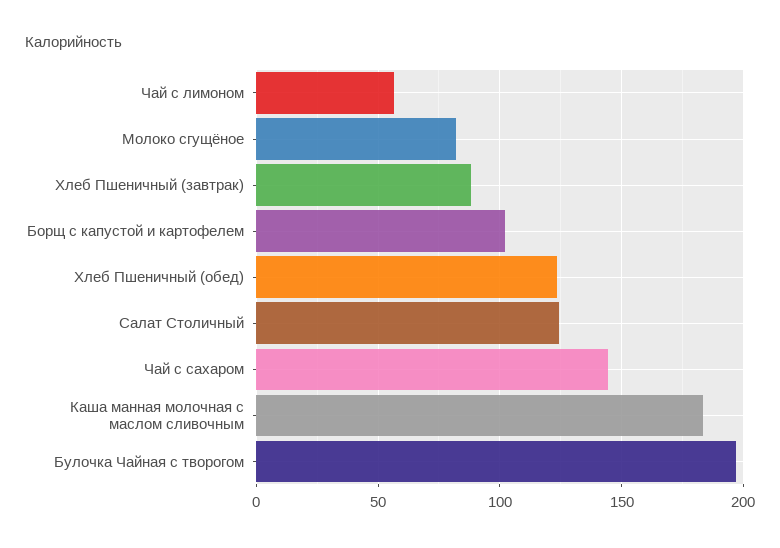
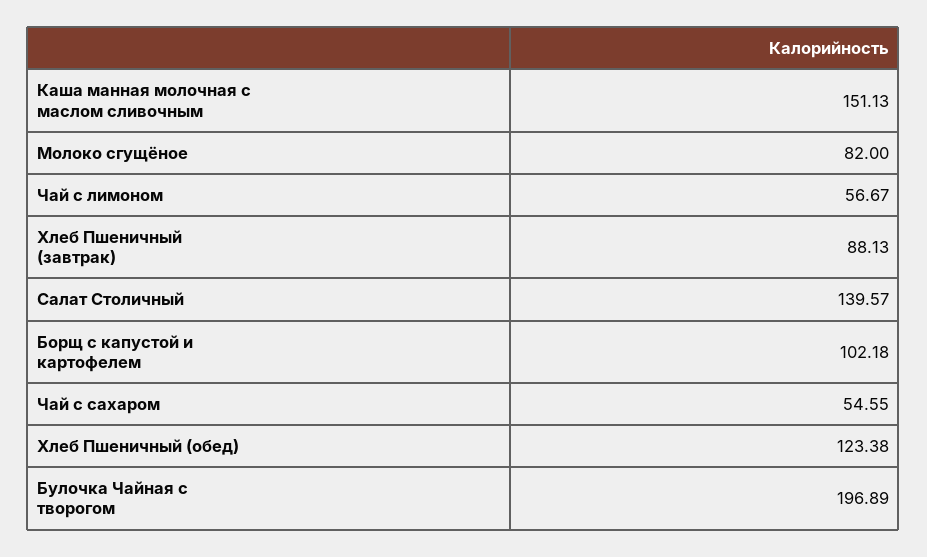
  {
    "Чай с лимоном": 56.67,
    "Молоко сгущёное": 82,
    "Хлеб Пшеничный (завтрак)": 88.13,
    "Борщ с капустой и картофелем": 102.18,
    "Хлеб Пшеничный (обед)": 123.38,
-   "Салат Столичный": 125,
+   "Салат Столичный": 139.57,
-   "Чай с сахаром": 145,
+   "Чай с сахаром": 54.55,
-   "Каша манная молочная с маслом сливочным": 185,
+   "Каша манная молочная с маслом сливочным": 151.13,
    "Булочка Чайная с творогом": 196.89
  }

